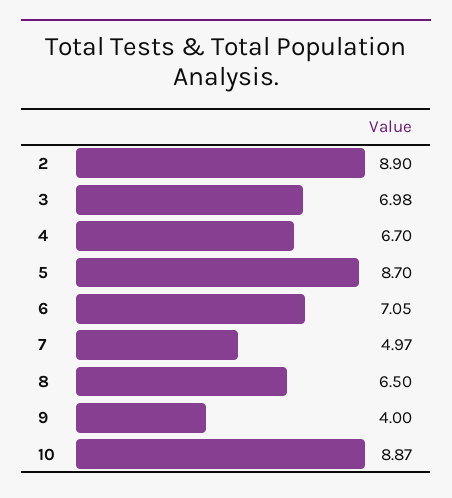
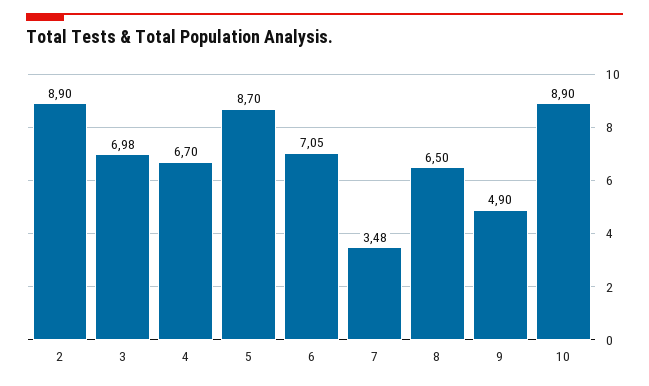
  {
    "2": 8.9,
    "3": 6.98,
    "4": 6.7,
    "5": 8.7,
    "6": 7.05,
-   "7": 4.97,
+   "7": 3.48,
    "8": 6.5,
-   "9": 4,
+   "9": 4.9,
-   "10": 8.87
+   "10": 8.9
  }

